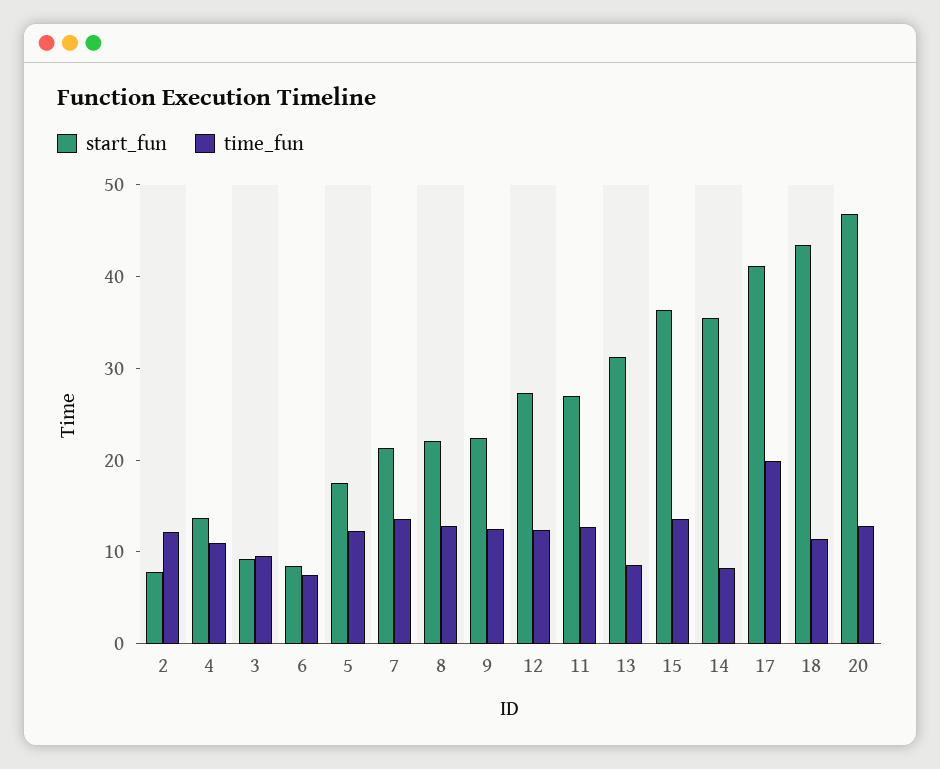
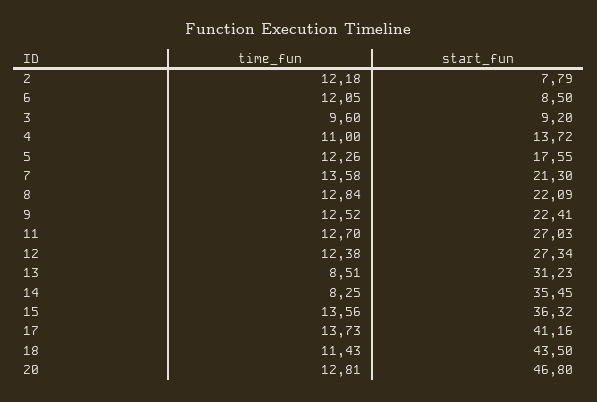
  {
    "start_fun": {
      "2": 7.79,
      "4": 13.72,
      "3": 9.2,
      "6": 8.5,
      "5": 17.55,
      "7": 21.3,
      "8": 22.09,
      "9": 22.41,
      "12": 27.34,
      "11": 27.03,
      "13": 31.23,
      "15": 36.32,
      "14": 35.45,
      "17": 41.16,
      "18": 43.5,
      "20": 46.8
    },
    "time_fun": {
      "2": 12.18,
      "4": 11,
      "3": 9.6,
-     "6": 8,
+     "6": 12.05,
      "5": 12.26,
      "7": 13.58,
      "8": 12.84,
      "9": 12.52,
      "12": 12.38,
      "11": 12.7,
      "13": 8.51,
      "15": 13.56,
      "14": 8.25,
-     "17": 20,
+     "17": 13.73,
      "18": 11.43,
      "20": 12.81
    }
  }

